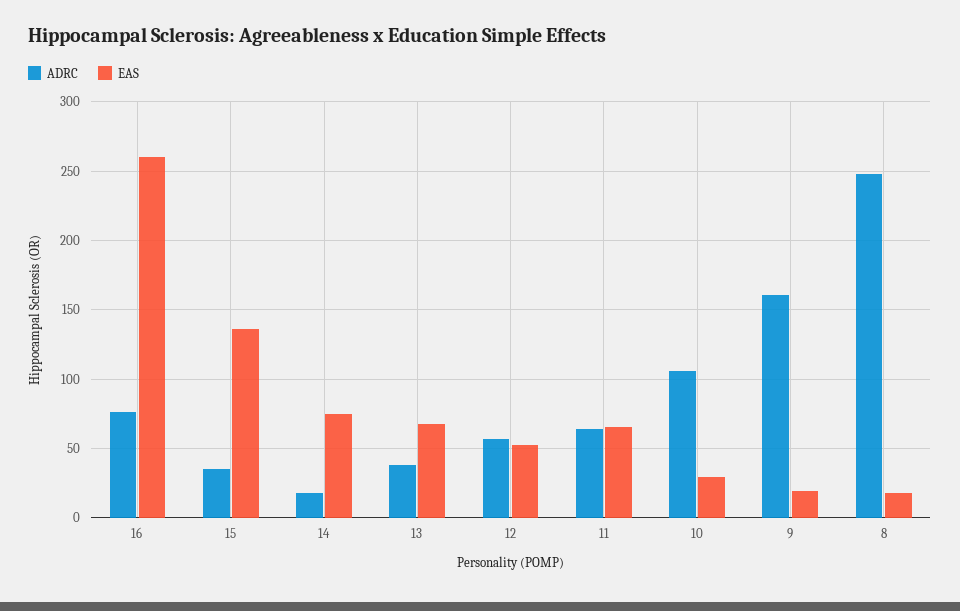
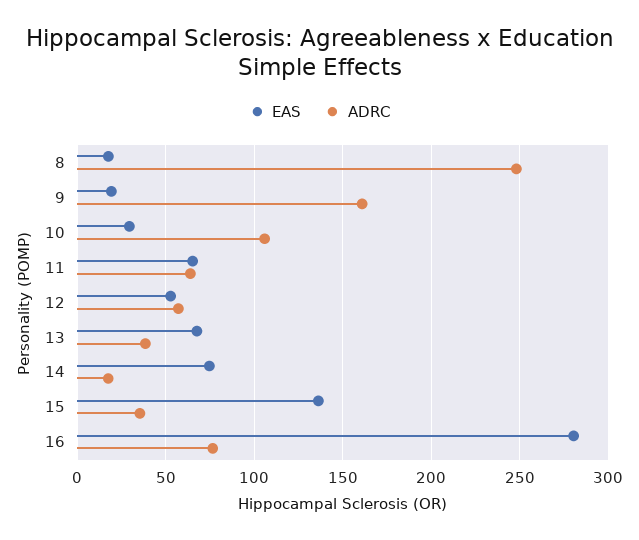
  {
    "ADRC": {
      "16": 75,
      "15": 35,
      "14": 20,
      "13": 40,
      "12": 55,
      "11": 65,
      "10": 105,
      "9": 160,
      "8": 250
    },
    "EAS": {
-     "16": 260,
+     "16": 280,
      "15": 135,
      "14": 75,
      "13": 70,
      "12": 55,
      "11": 65,
      "10": 30,
      "9": 20,
      "8": 20
    }
  }

